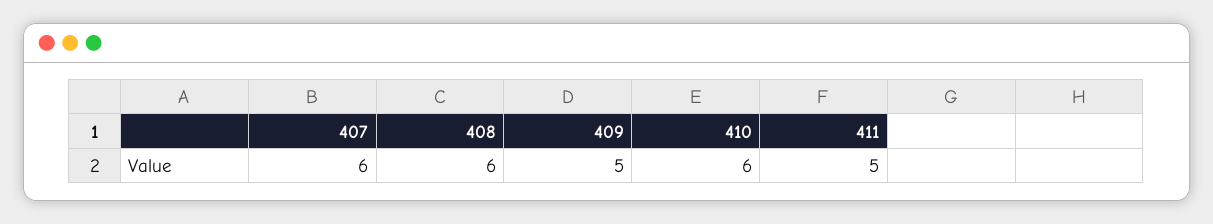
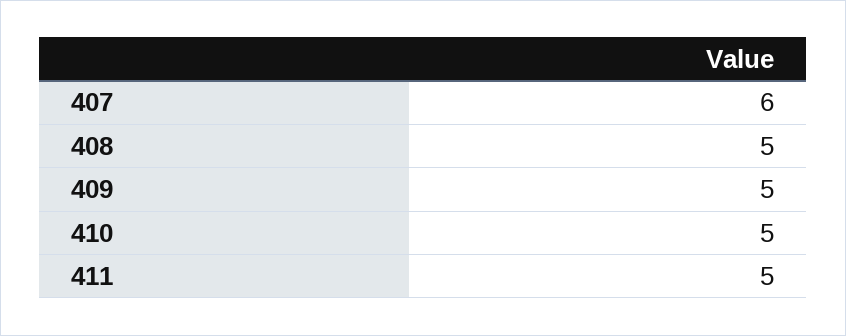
  {
    "407": 6,
-   "408": 6,
+   "408": 5,
    "409": 5,
-   "410": 6,
+   "410": 5,
    "411": 5
  }

